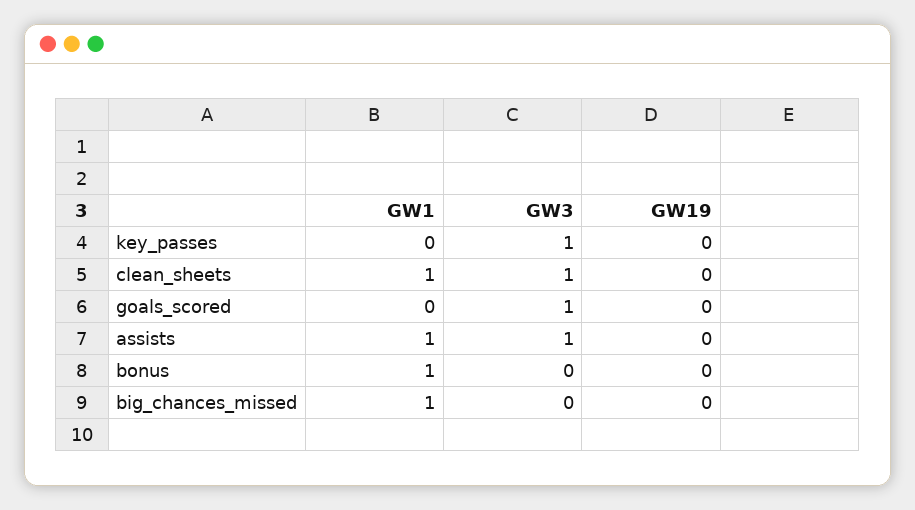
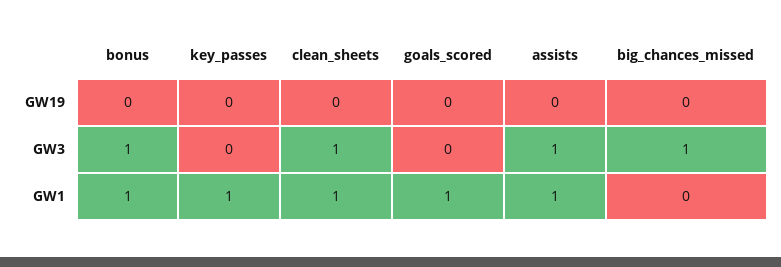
  {
    "GW1": {
-     "key_passes": 0,
+     "key_passes": 1,
      "clean_sheets": 1,
-     "goals_scored": 0,
+     "goals_scored": 1,
      "assists": 1,
      "bonus": 1,
-     "big_chances_missed": 1
+     "big_chances_missed": 0
    },
    "GW3": {
-     "key_passes": 1,
+     "key_passes": 0,
      "clean_sheets": 1,
-     "goals_scored": 1,
+     "goals_scored": 0,
      "assists": 1,
-     "bonus": 0,
+     "bonus": 1,
-     "big_chances_missed": 0
+     "big_chances_missed": 1
    },
    "GW19": {
      "key_passes": 0,
      "clean_sheets": 0,
      "goals_scored": 0,
      "assists": 0,
      "bonus": 0,
      "big_chances_missed": 0
    }
  }

